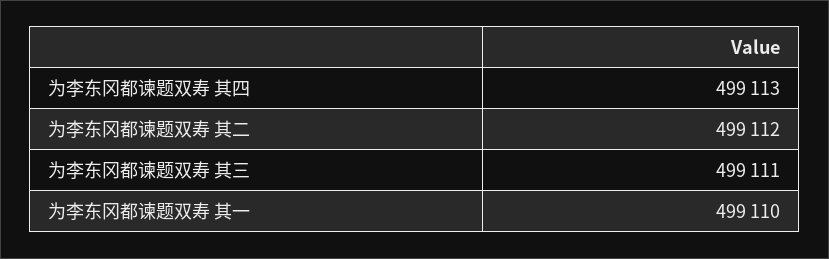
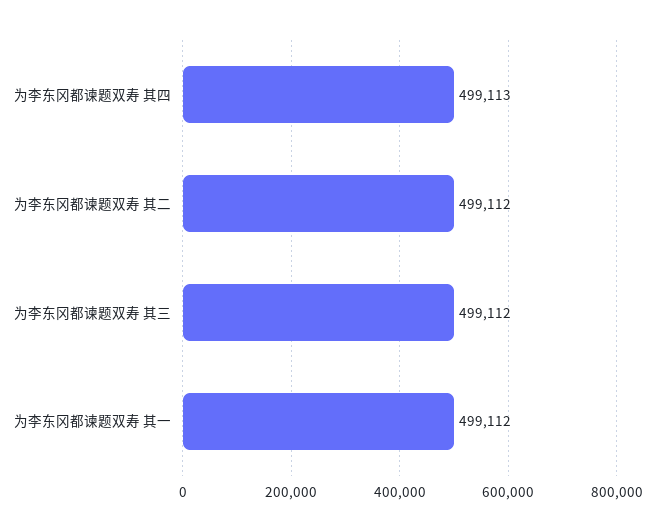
  {
    "为李东冈都谏题双寿 其四": 499113,
    "为李东冈都谏题双寿 其二": 499112,
-   "为李东冈都谏题双寿 其三": 499111,
+   "为李东冈都谏题双寿 其三": 499112,
-   "为李东冈都谏题双寿 其一": 499110
+   "为李东冈都谏题双寿 其一": 499112
  }

